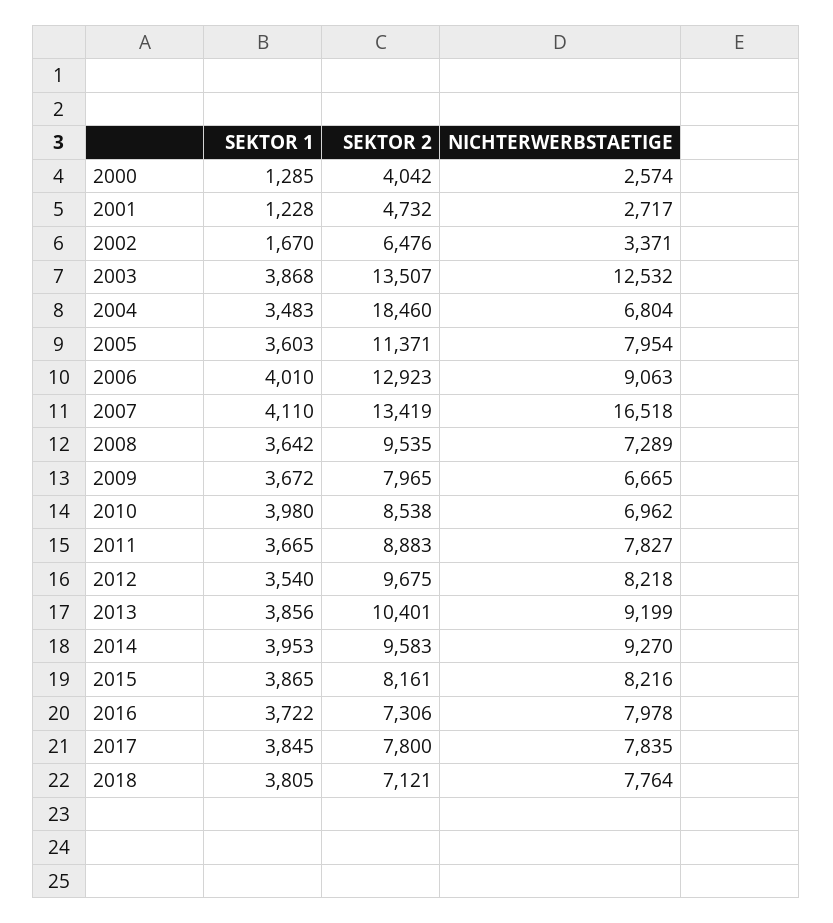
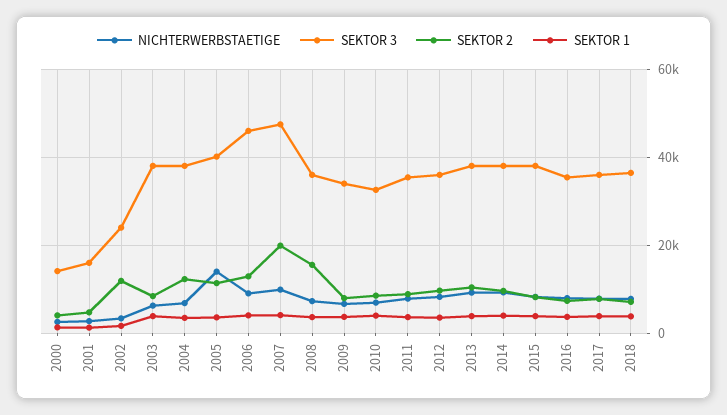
  {
    "SEKTOR 1": {
      "2000": 1285,
      "2001": 1228,
      "2002": 1670,
      "2003": 3868,
      "2004": 3483,
      "2005": 3603,
      "2006": 4010,
      "2007": 4110,
      "2008": 3642,
      "2009": 3672,
      "2010": 3980,
      "2011": 3665,
      "2012": 3540,
      "2013": 3856,
      "2014": 3953,
      "2015": 3865,
      "2016": 3722,
      "2017": 3845,
      "2018": 3805
    },
    "SEKTOR 2": {
      "2000": 4042,
      "2001": 4732,
-     "2002": 6476,
+     "2002": 12000,
-     "2003": 13507,
+     "2003": 8000,
-     "2004": 18460,
+     "2004": 12000,
      "2005": 11371,
      "2006": 12923,
-     "2007": 13419,
+     "2007": 20000,
-     "2008": 9535,
+     "2008": 16000,
      "2009": 7965,
      "2010": 8538,
      "2011": 8883,
      "2012": 9675,
      "2013": 10401,
      "2014": 9583,
      "2015": 8161,
      "2016": 7306,
      "2017": 7800,
      "2018": 7121
    },
    "NICHTERWERBSTAETIGE": {
      "2000": 2574,
      "2001": 2717,
      "2002": 3371,
-     "2003": 12532,
+     "2003": 6000,
      "2004": 6804,
-     "2005": 7954,
+     "2005": 14000,
      "2006": 9063,
-     "2007": 16518,
+     "2007": 10000,
      "2008": 7289,
      "2009": 6665,
      "2010": 6962,
      "2011": 7827,
      "2012": 8218,
      "2013": 9199,
      "2014": 9270,
      "2015": 8216,
      "2016": 7978,
      "2017": 7835,
      "2018": 7764
-   }
+   },
+   "SEKTOR 3": {
+     "2000": 14000,
+     "2001": 16000,
+     "2002": 24000,
+     "2003": 38000,
+     "2004": 38000,
+     "2005": 40000,
+     "2006": 46000,
+     "2007": 48000,
+     "2008": 36000,
+     "2009": 34000,
+     "2010": 32000,
+     "2011": 36000,
+     "2012": 36000,
+     "2013": 38000,
+     "2014": 38000,
+     "2015": 38000,
+     "2016": 36000,
+     "2017": 36000,
+     "2018": 36000
+   }
  }

